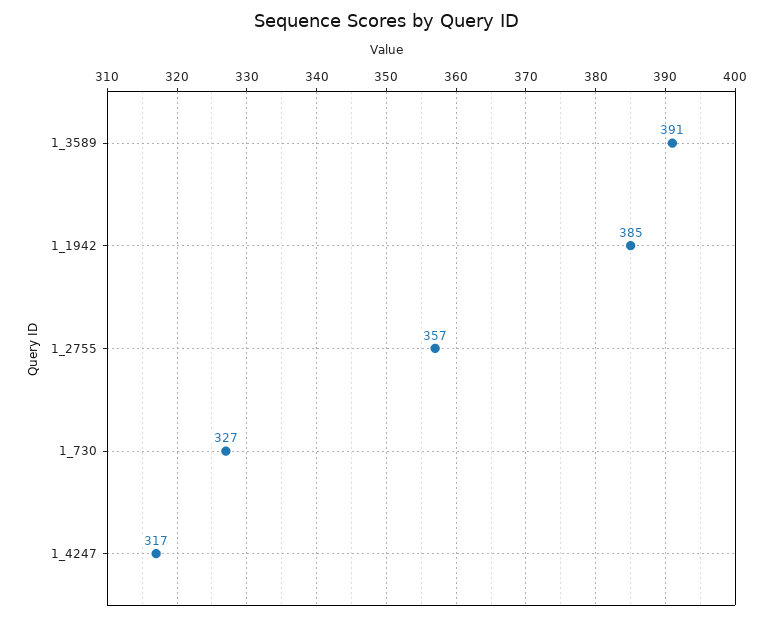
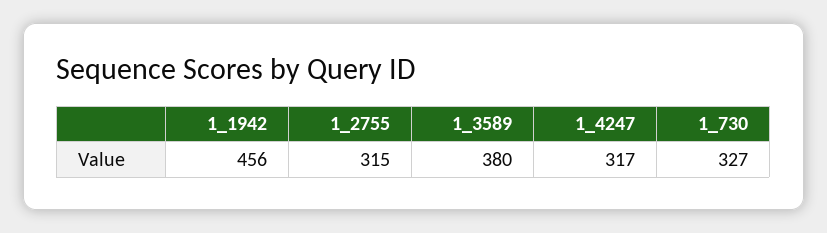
  {
-   "1_3589": 391,
+   "1_3589": 380,
-   "1_1942": 385,
+   "1_1942": 456,
-   "1_2755": 357,
+   "1_2755": 315,
    "1_730": 327,
    "1_4247": 317
  }

